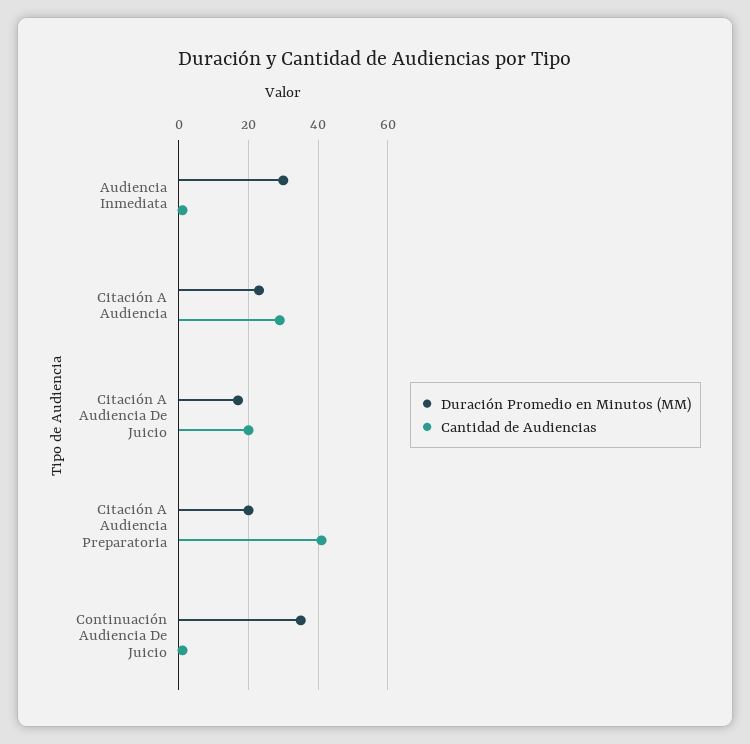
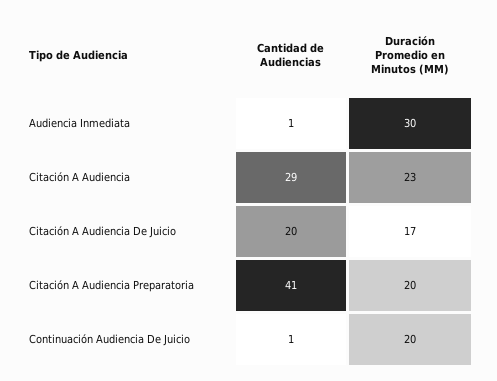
  {
    "Duración Promedio en Minutos (MM)": {
      "Audiencia Inmediata": 30,
      "Citación A Audiencia": 23,
      "Citación A Audiencia De Juicio": 17,
      "Citación A Audiencia Preparatoria": 20,
-     "Continuación Audiencia De Juicio": 35
+     "Continuación Audiencia De Juicio": 20
    },
    "Cantidad de Audiencias": {
      "Audiencia Inmediata": 1,
      "Citación A Audiencia": 29,
      "Citación A Audiencia De Juicio": 20,
      "Citación A Audiencia Preparatoria": 41,
      "Continuación Audiencia De Juicio": 1
    }
  }

